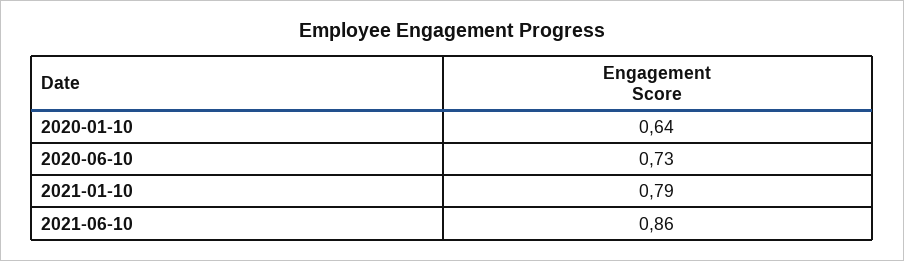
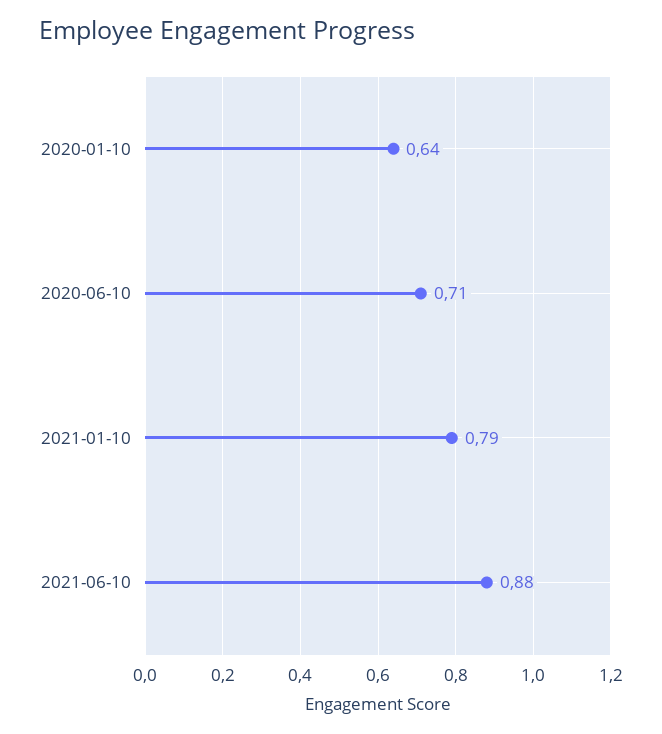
  {
    "2020-01-10": 0.64,
-   "2020-06-10": 0.73,
+   "2020-06-10": 0.71,
    "2021-01-10": 0.79,
-   "2021-06-10": 0.86
+   "2021-06-10": 0.88
  }

